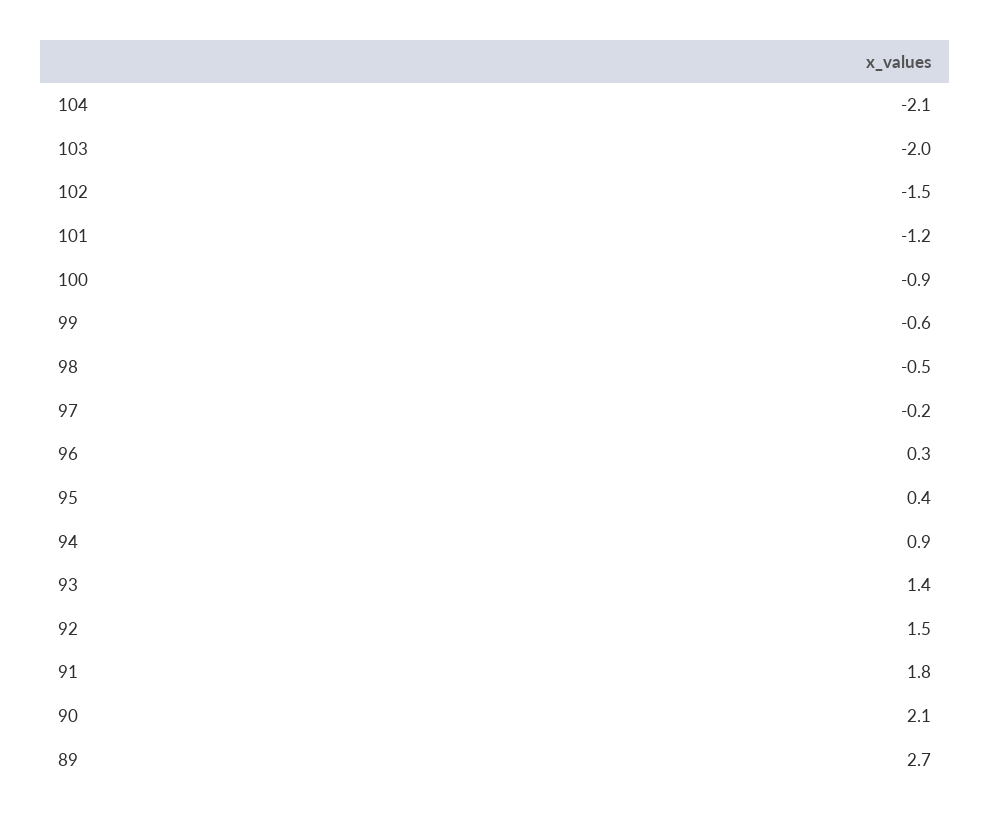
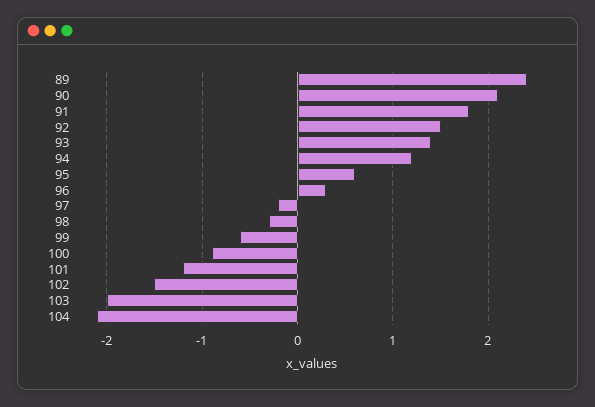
  {
    "104": -2.1,
    "103": -2,
    "102": -1.5,
    "101": -1.2,
    "100": -0.9,
    "99": -0.6,
-   "98": -0.5,
+   "98": -0.3,
    "97": -0.2,
    "96": 0.3,
-   "95": 0.4,
+   "95": 0.6,
-   "94": 0.9,
+   "94": 1.2,
    "93": 1.4,
    "92": 1.5,
    "91": 1.8,
    "90": 2.1,
-   "89": 2.7
+   "89": 2.4
  }

